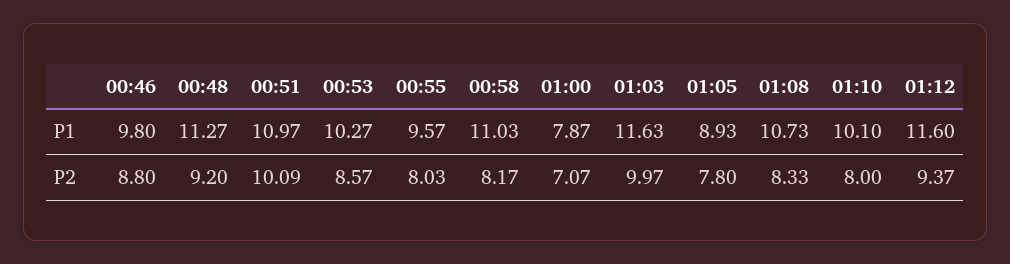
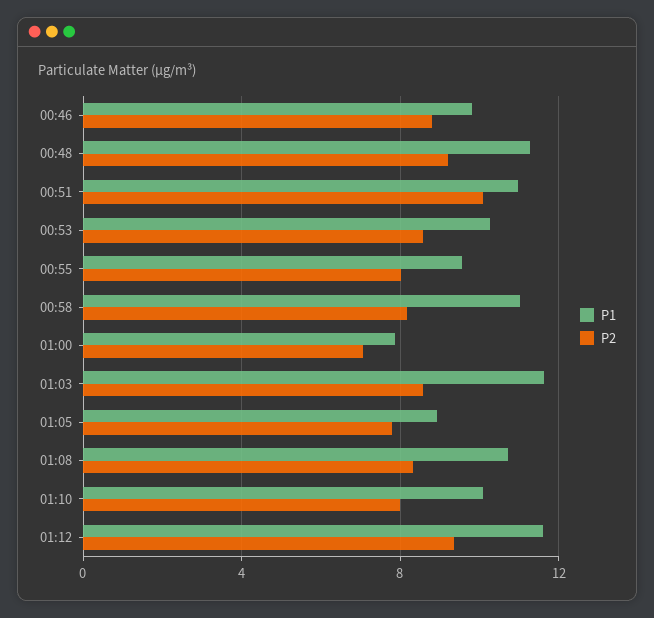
  {
    "P1": {
      "00:46": 9.8,
      "00:48": 11.27,
      "00:51": 10.97,
      "00:53": 10.27,
      "00:55": 9.57,
      "00:58": 11.03,
      "01:00": 7.87,
      "01:03": 11.63,
      "01:05": 8.93,
      "01:08": 10.73,
      "01:10": 10.1,
      "01:12": 11.6
    },
    "P2": {
      "00:46": 8.8,
      "00:48": 9.2,
      "00:51": 10.09,
      "00:53": 8.57,
      "00:55": 8.03,
      "00:58": 8.17,
      "01:00": 7.07,
-     "01:03": 9.97,
+     "01:03": 8.5,
      "01:05": 7.8,
      "01:08": 8.33,
      "01:10": 8,
      "01:12": 9.37
    }
  }

